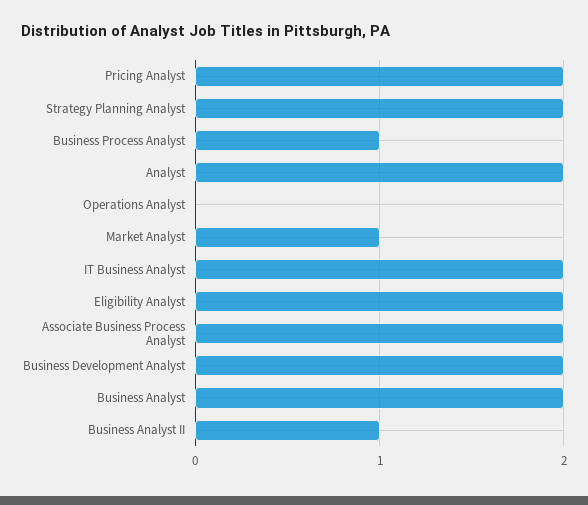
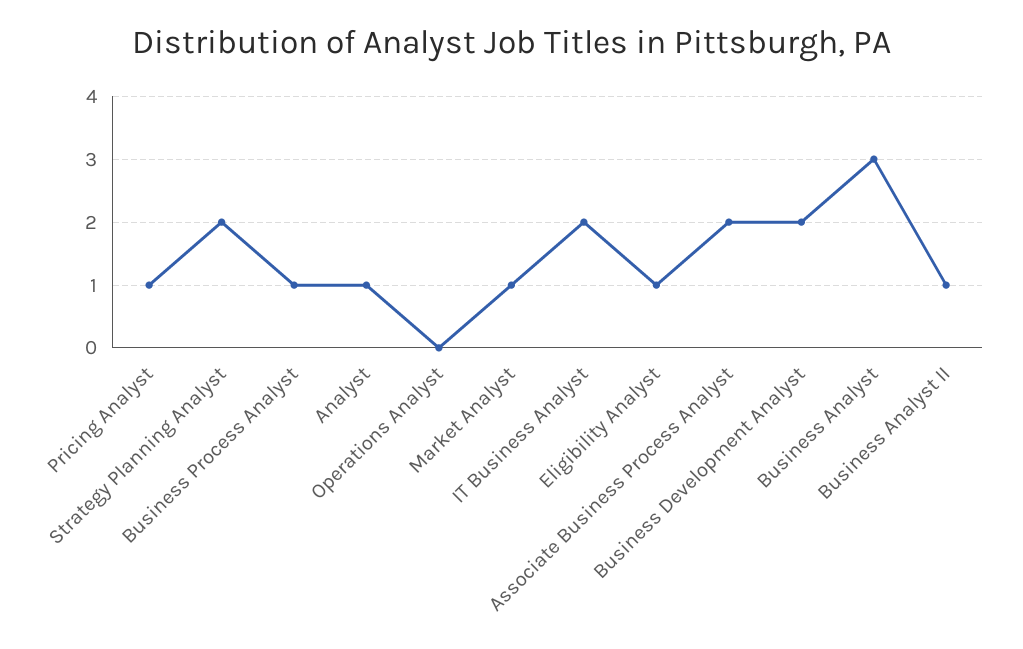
  {
-   "Pricing Analyst": 2,
+   "Pricing Analyst": 1,
    "Strategy Planning Analyst": 2,
    "Business Process Analyst": 1,
-   "Analyst": 2,
+   "Analyst": 1,
    "Operations Analyst": 0,
    "Market Analyst": 1,
    "IT Business Analyst": 2,
-   "Eligibility Analyst": 2,
+   "Eligibility Analyst": 1,
    "Associate Business Process Analyst": 2,
    "Business Development Analyst": 2,
-   "Business Analyst": 2,
+   "Business Analyst": 3,
    "Business Analyst II": 1
  }

